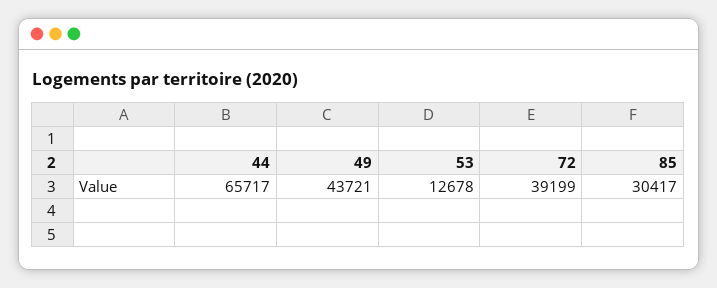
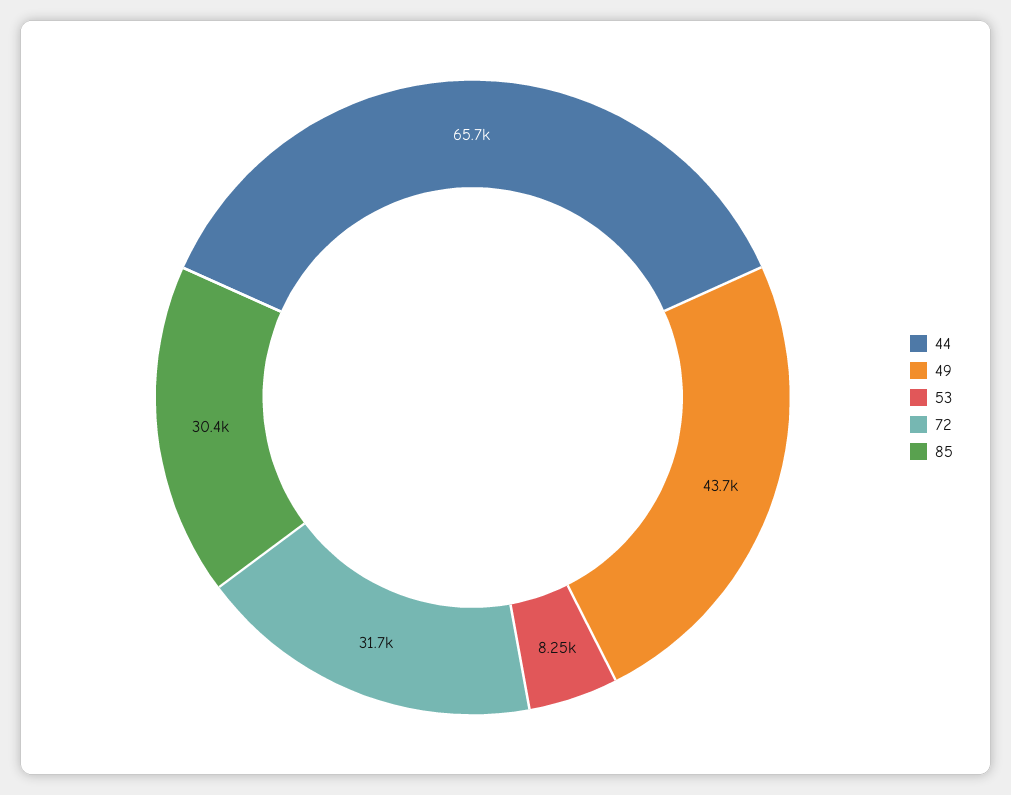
  {
    "44": 65717,
    "49": 43721,
-   "53": 12678,
+   "53": 8250,
-   "72": 39199,
+   "72": 31700,
    "85": 30417
  }

